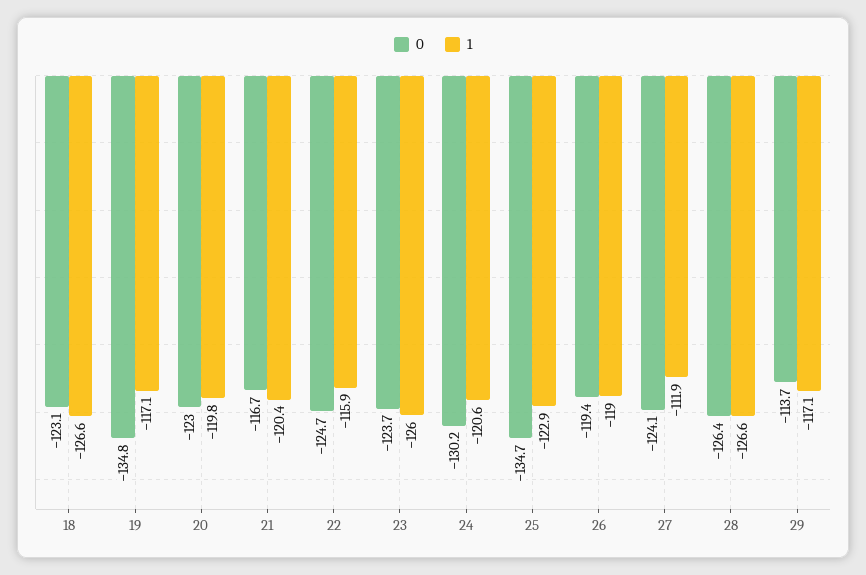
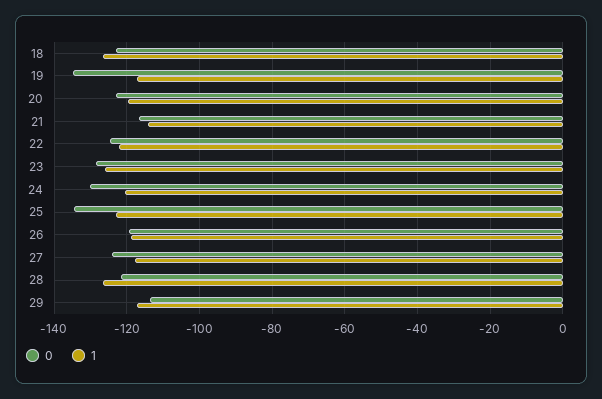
  {
    "0": {
      "18": -123.1,
      "19": -134.8,
      "20": -123,
      "21": -116.7,
      "22": -124.7,
-     "23": -123.7,
+     "23": -128,
      "24": -130.2,
      "25": -134.7,
      "26": -119.4,
      "27": -124.1,
-     "28": -126.4,
+     "28": -122,
      "29": -113.7
    },
    "1": {
      "18": -126.6,
      "19": -117.1,
      "20": -119.8,
-     "21": -120.4,
+     "21": -114,
-     "22": -115.9,
+     "22": -122,
      "23": -126,
      "24": -120.6,
      "25": -122.9,
      "26": -119,
-     "27": -111.9,
+     "27": -118,
      "28": -126.6,
      "29": -117.1
    }
  }

